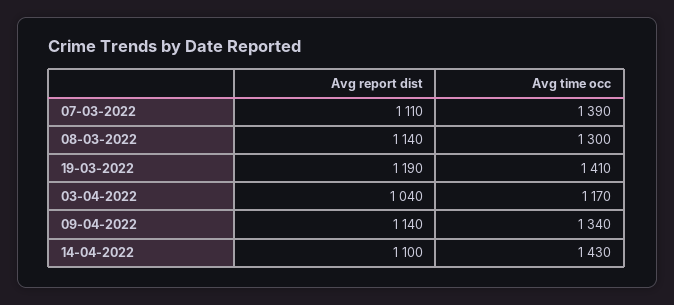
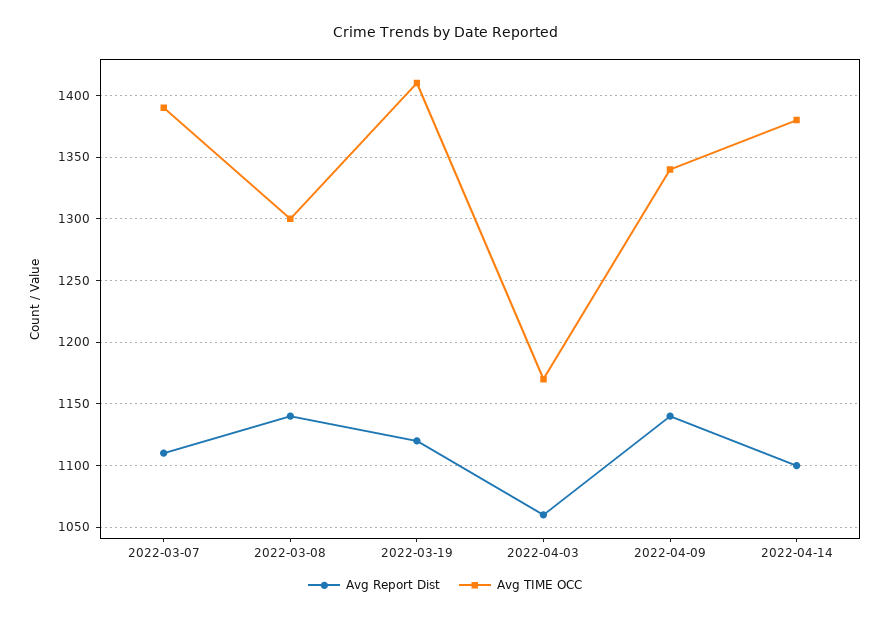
  {
    "Avg report dist": {
      "07-03-2022": 1110,
      "08-03-2022": 1140,
-     "19-03-2022": 1190,
+     "19-03-2022": 1120,
-     "03-04-2022": 1040,
+     "03-04-2022": 1060,
      "09-04-2022": 1140,
      "14-04-2022": 1100
    },
    "Avg time occ": {
      "07-03-2022": 1390,
      "08-03-2022": 1300,
      "19-03-2022": 1410,
      "03-04-2022": 1170,
      "09-04-2022": 1340,
-     "14-04-2022": 1430
+     "14-04-2022": 1380
    }
  }

